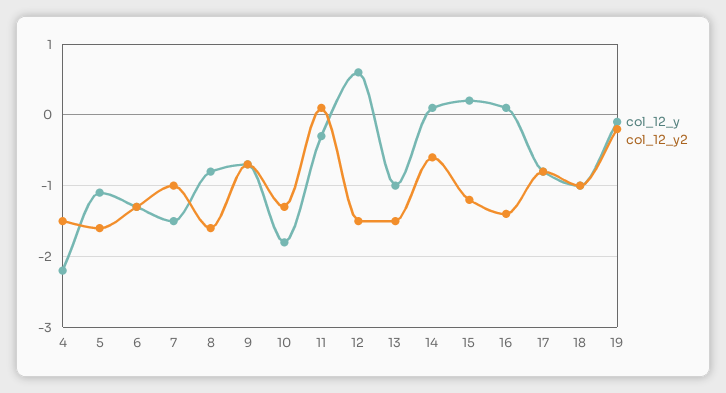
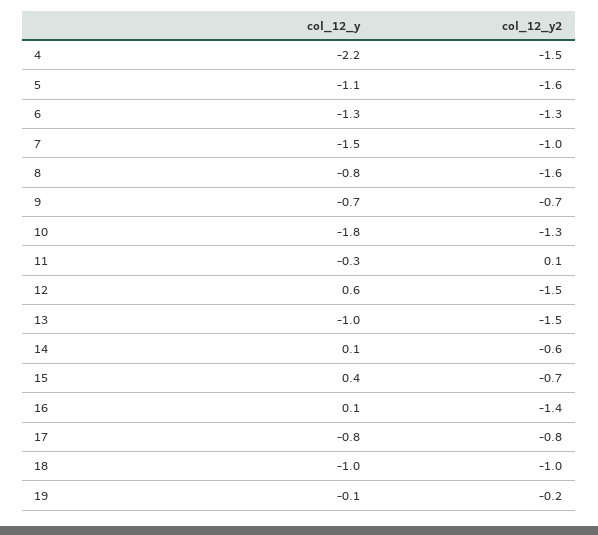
  {
    "col_12_y": {
      "4": -2.2,
      "5": -1.1,
      "6": -1.3,
      "7": -1.5,
      "8": -0.8,
      "9": -0.7,
      "10": -1.8,
      "11": -0.3,
      "12": 0.6,
      "13": -1,
      "14": 0.1,
-     "15": 0.2,
+     "15": 0.4,
      "16": 0.1,
      "17": -0.8,
      "18": -1,
      "19": -0.1
    },
    "col_12_y2": {
      "4": -1.5,
      "5": -1.6,
      "6": -1.3,
      "7": -1,
      "8": -1.6,
      "9": -0.7,
      "10": -1.3,
      "11": 0.1,
      "12": -1.5,
      "13": -1.5,
      "14": -0.6,
-     "15": -1.2,
+     "15": -0.7,
      "16": -1.4,
      "17": -0.8,
      "18": -1,
      "19": -0.2
    }
  }

